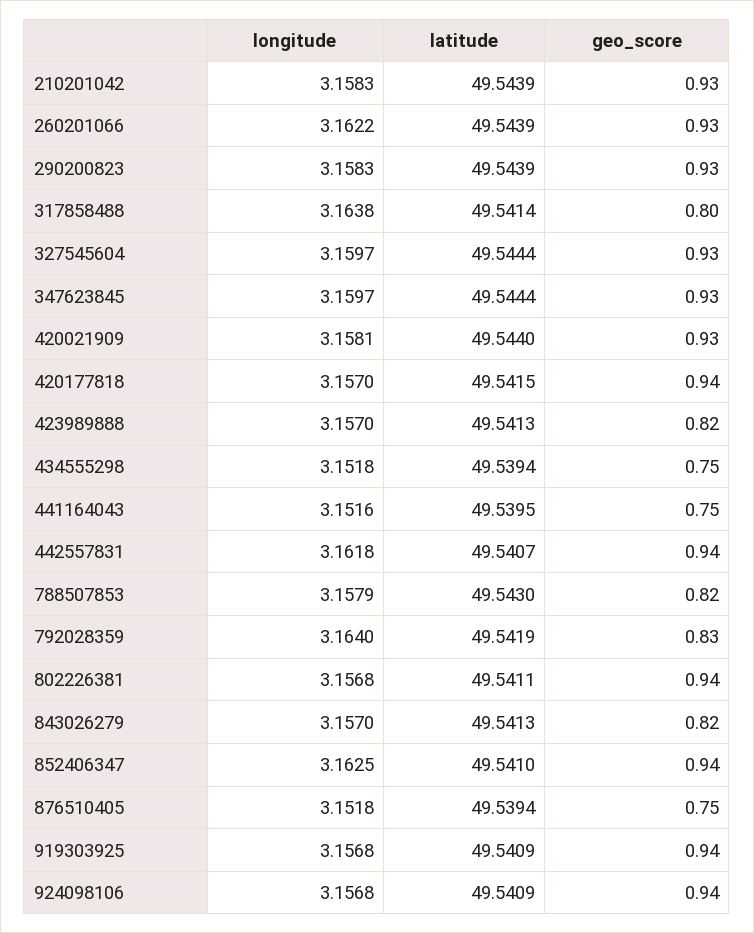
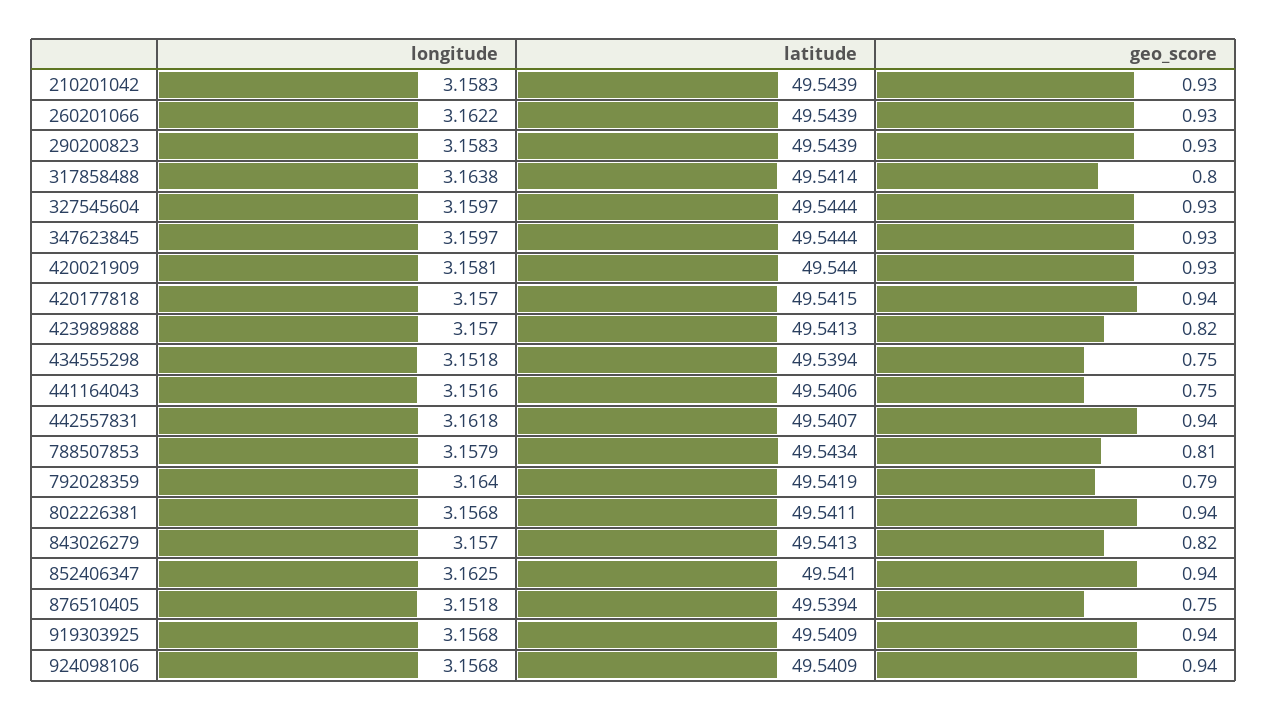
  {
    "longitude": {
      "210201042": 3.1583,
      "260201066": 3.1622,
      "290200823": 3.1583,
      "317858488": 3.1638,
      "327545604": 3.1597,
      "347623845": 3.1597,
      "420021909": 3.1581,
      "420177818": 3.157,
      "423989888": 3.157,
      "434555298": 3.1518,
      "441164043": 3.1516,
      "442557831": 3.1618,
      "788507853": 3.1579,
      "792028359": 3.164,
      "802226381": 3.1568,
      "843026279": 3.157,
      "852406347": 3.1625,
      "876510405": 3.1518,
      "919303925": 3.1568,
      "924098106": 3.1568
    },
    "latitude": {
      "210201042": 49.5439,
      "260201066": 49.5439,
      "290200823": 49.5439,
      "317858488": 49.5414,
      "327545604": 49.5444,
      "347623845": 49.5444,
      "420021909": 49.544,
      "420177818": 49.5415,
      "423989888": 49.5413,
      "434555298": 49.5394,
-     "441164043": 49.5395,
+     "441164043": 49.5406,
      "442557831": 49.5407,
-     "788507853": 49.543,
+     "788507853": 49.5434,
      "792028359": 49.5419,
      "802226381": 49.5411,
      "843026279": 49.5413,
      "852406347": 49.541,
      "876510405": 49.5394,
      "919303925": 49.5409,
      "924098106": 49.5409
    },
    "geo_score": {
      "210201042": 0.93,
      "260201066": 0.93,
      "290200823": 0.93,
      "317858488": 0.8,
      "327545604": 0.93,
      "347623845": 0.93,
      "420021909": 0.93,
      "420177818": 0.94,
      "423989888": 0.82,
      "434555298": 0.75,
      "441164043": 0.75,
      "442557831": 0.94,
-     "788507853": 0.82,
+     "788507853": 0.81,
-     "792028359": 0.83,
+     "792028359": 0.79,
      "802226381": 0.94,
      "843026279": 0.82,
      "852406347": 0.94,
      "876510405": 0.75,
      "919303925": 0.94,
      "924098106": 0.94
    }
  }

